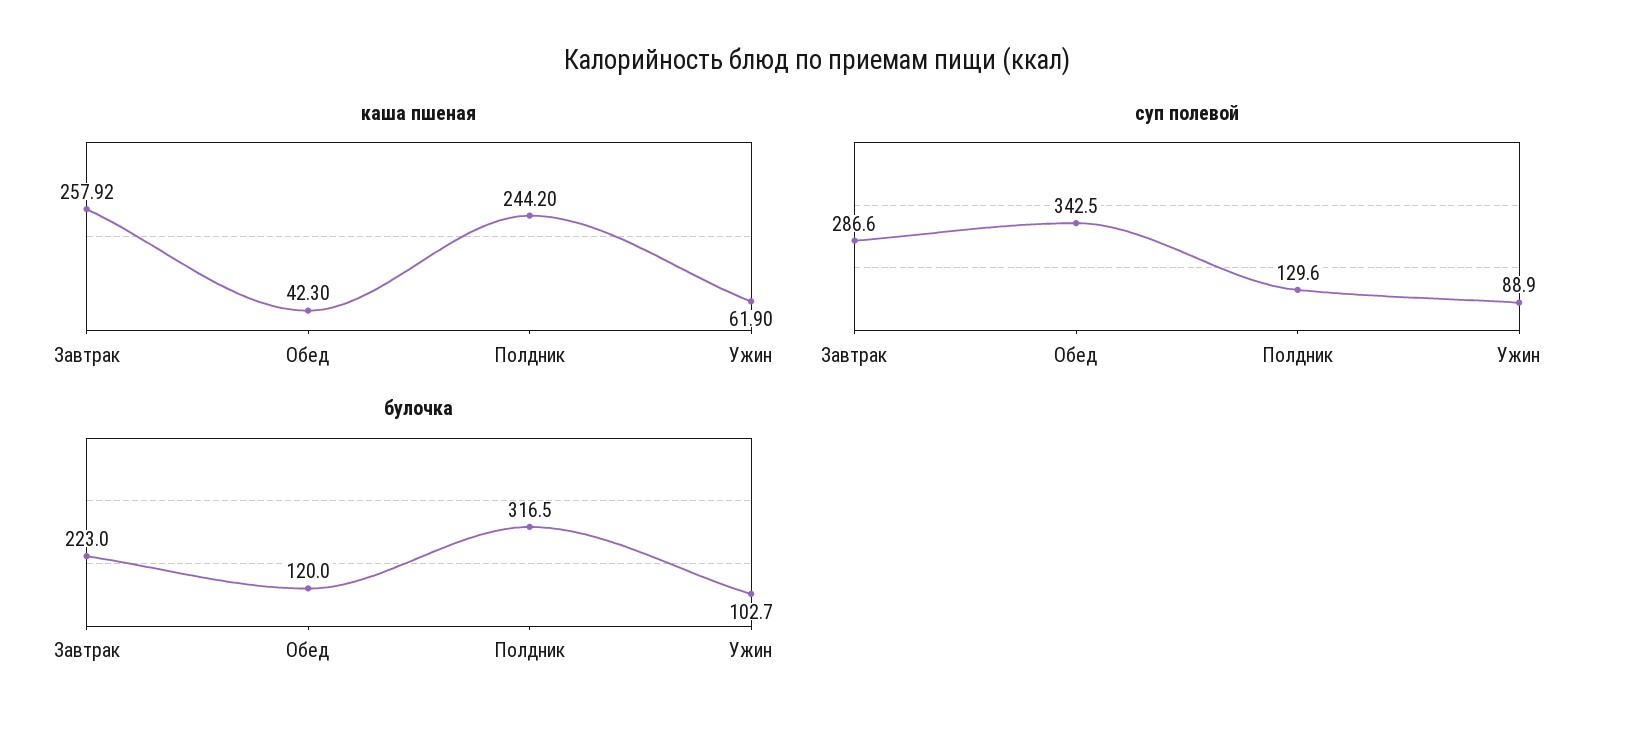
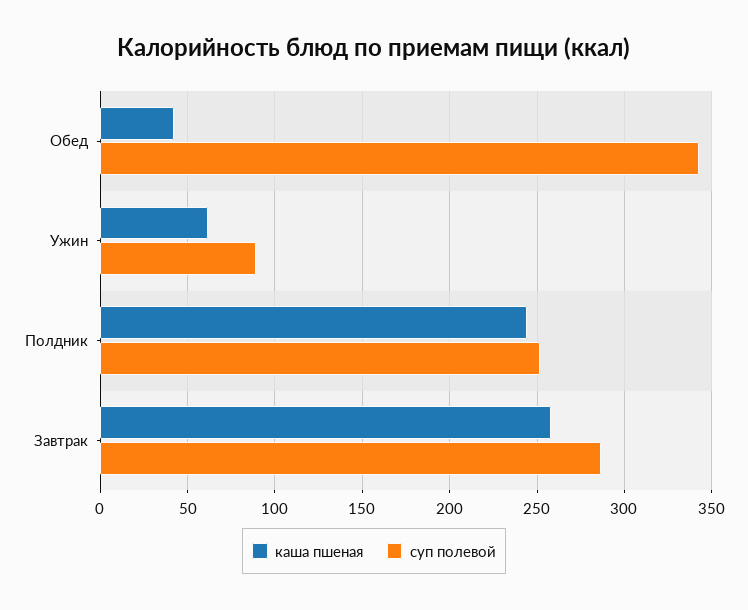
  {
    "каша пшеная": {
      "Завтрак": 257.92,
      "Обед": 42.3,
      "Полдник": 244.2,
      "Ужин": 61.9
    },
    "суп полевой": {
      "Завтрак": 286.6,
      "Обед": 342.5,
-     "Полдник": 129.6,
+     "Полдник": 250,
      "Ужин": 88.9
-   },
+   }
-   "булочка": {
-     "Завтрак": 223,
-     "Обед": 120,
-     "Полдник": 316.5,
-     "Ужин": 102.7
-   }
  }

